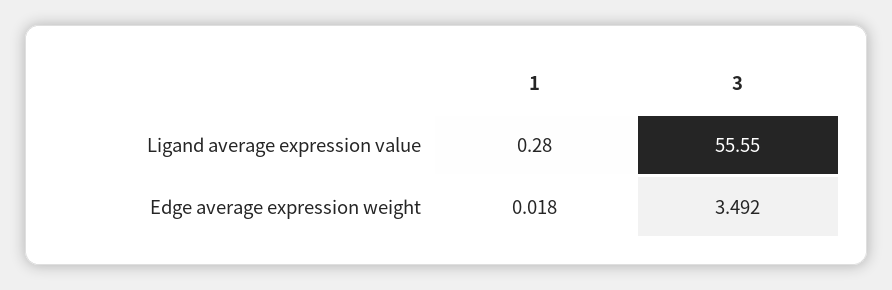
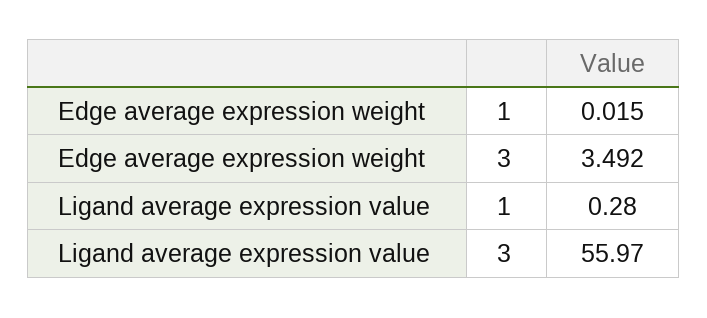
  {
    "1": {
      "Ligand average expression value": 0.28,
-     "Edge average expression weight": 0.018
+     "Edge average expression weight": 0.015
    },
    "3": {
-     "Ligand average expression value": 55.55,
+     "Ligand average expression value": 55.97,
      "Edge average expression weight": 3.492
    }
  }

